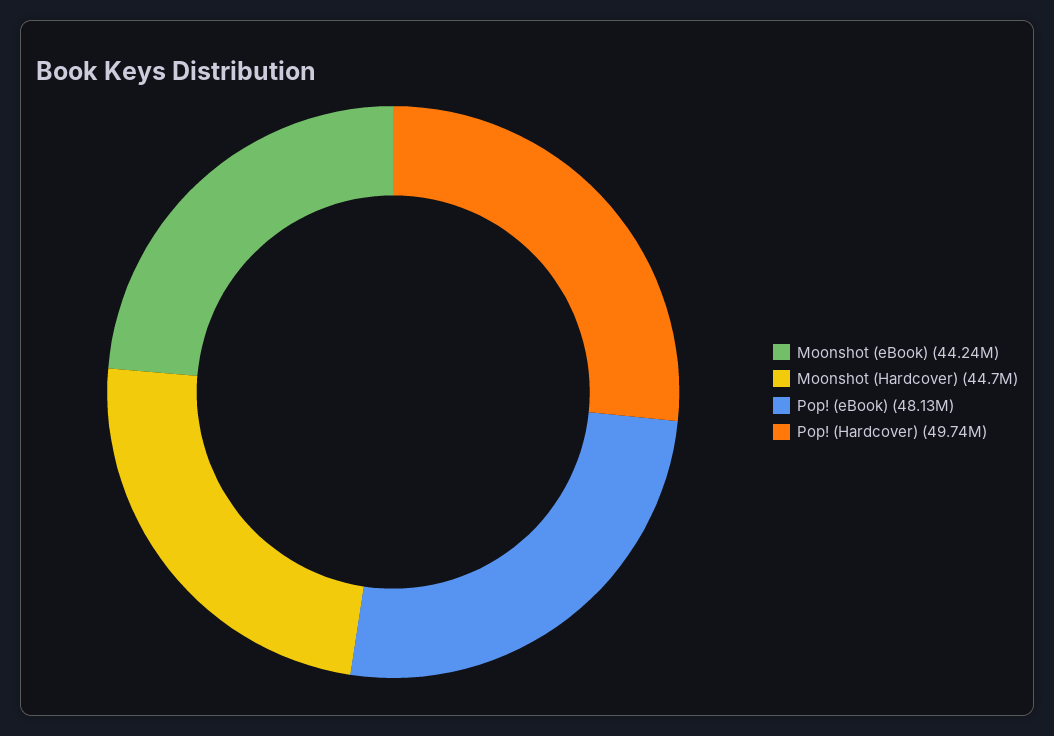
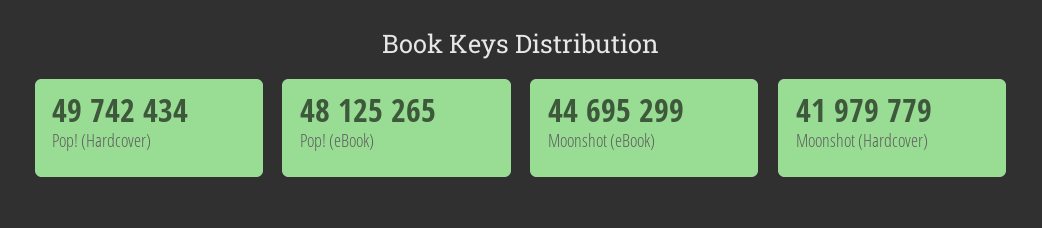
  {
-   "Moonshot (eBook)": 44240000,
+   "Moonshot (eBook)": 44695299,
-   "Moonshot (Hardcover)": 44700000,
+   "Moonshot (Hardcover)": 41979779,
    "Pop! (eBook)": 48125265,
    "Pop! (Hardcover)": 49742434
  }

